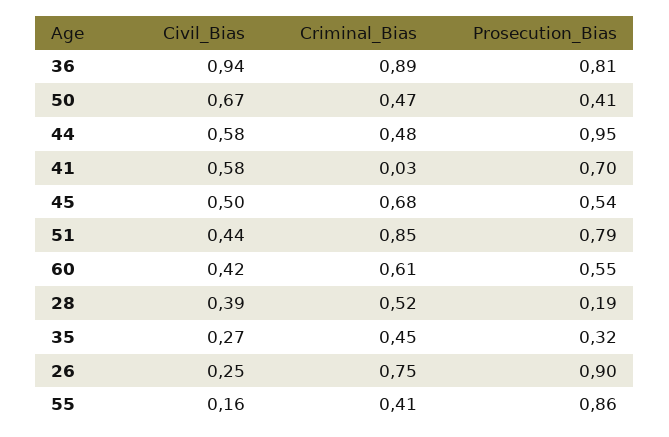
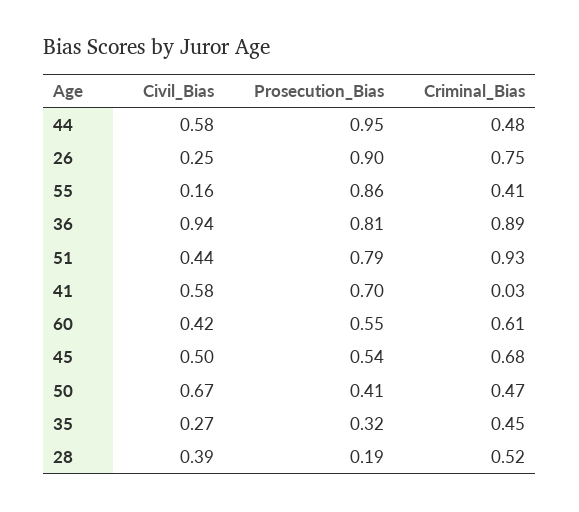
  {
    "Civil_Bias": {
      "36": 0.94,
      "50": 0.67,
      "44": 0.58,
      "41": 0.58,
      "45": 0.5,
      "51": 0.44,
      "60": 0.42,
      "28": 0.39,
      "35": 0.27,
      "26": 0.25,
      "55": 0.16
    },
    "Criminal_Bias": {
      "36": 0.89,
      "50": 0.47,
      "44": 0.48,
      "41": 0.03,
      "45": 0.68,
-     "51": 0.85,
+     "51": 0.93,
      "60": 0.61,
      "28": 0.52,
      "35": 0.45,
      "26": 0.75,
      "55": 0.41
    },
    "Prosecution_Bias": {
      "36": 0.81,
      "50": 0.41,
      "44": 0.95,
      "41": 0.7,
      "45": 0.54,
      "51": 0.79,
      "60": 0.55,
      "28": 0.19,
      "35": 0.32,
      "26": 0.9,
      "55": 0.86
    }
  }

